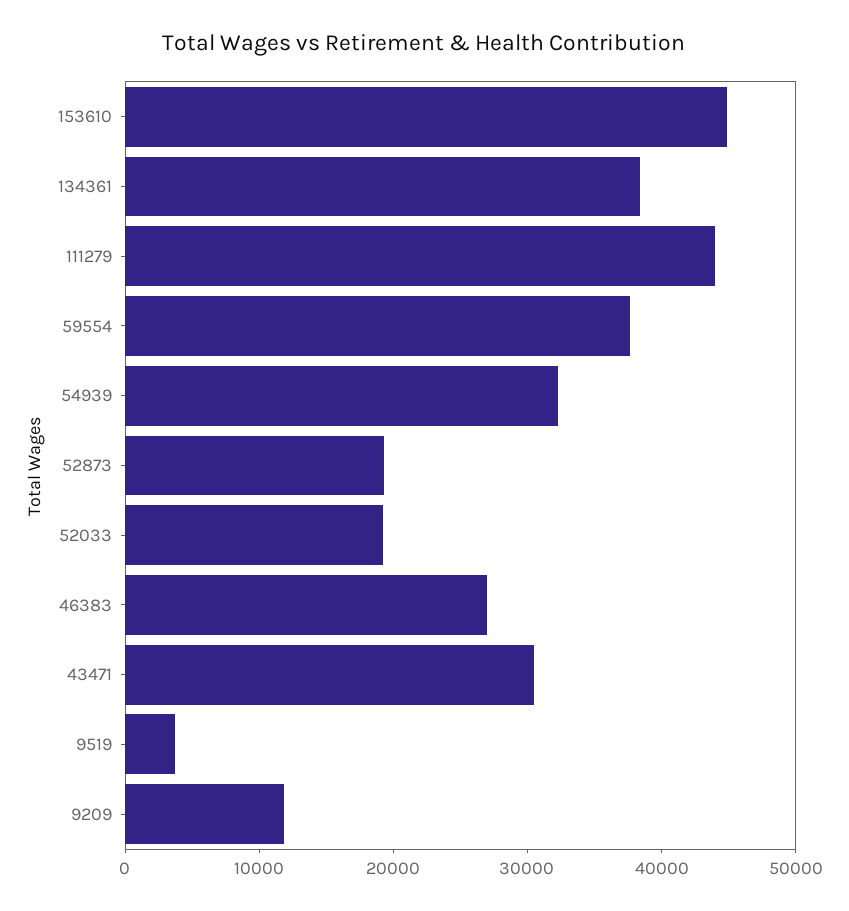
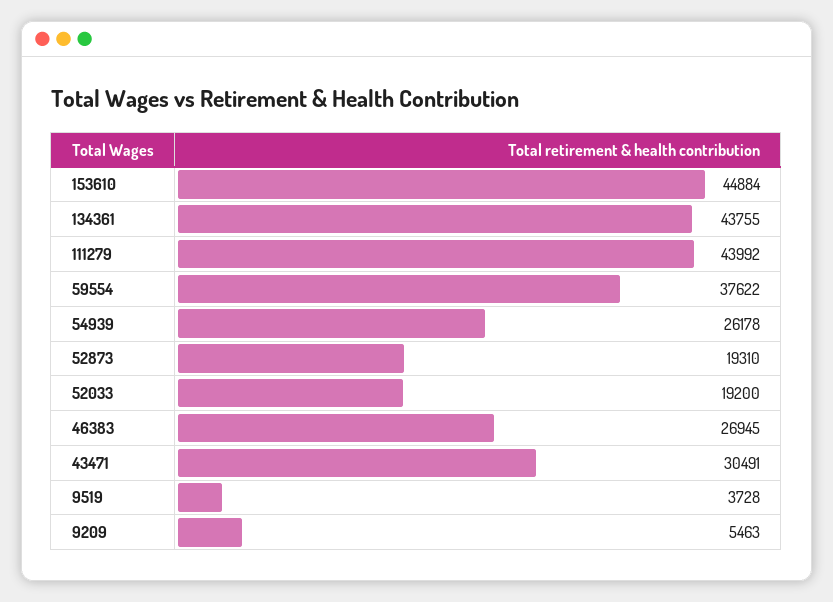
  {
    "153610": 44884,
-   "134361": 38000,
+   "134361": 43755,
    "111279": 43992,
    "59554": 37622,
-   "54939": 32000,
+   "54939": 26178,
    "52873": 19310,
    "52033": 19200,
    "46383": 26945,
    "43471": 30491,
    "9519": 3728,
-   "9209": 12000
+   "9209": 5463
  }

